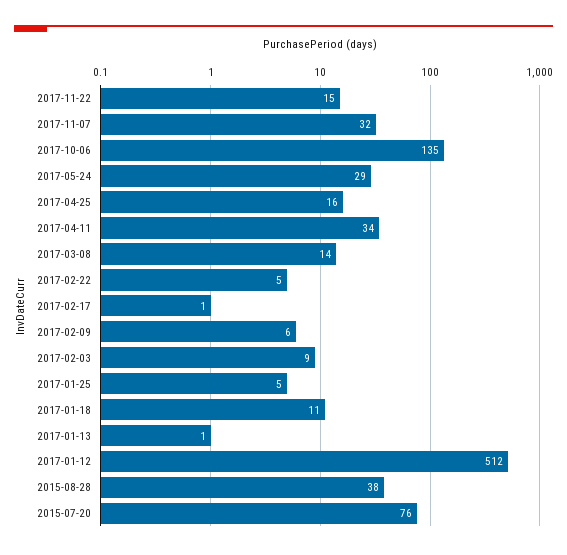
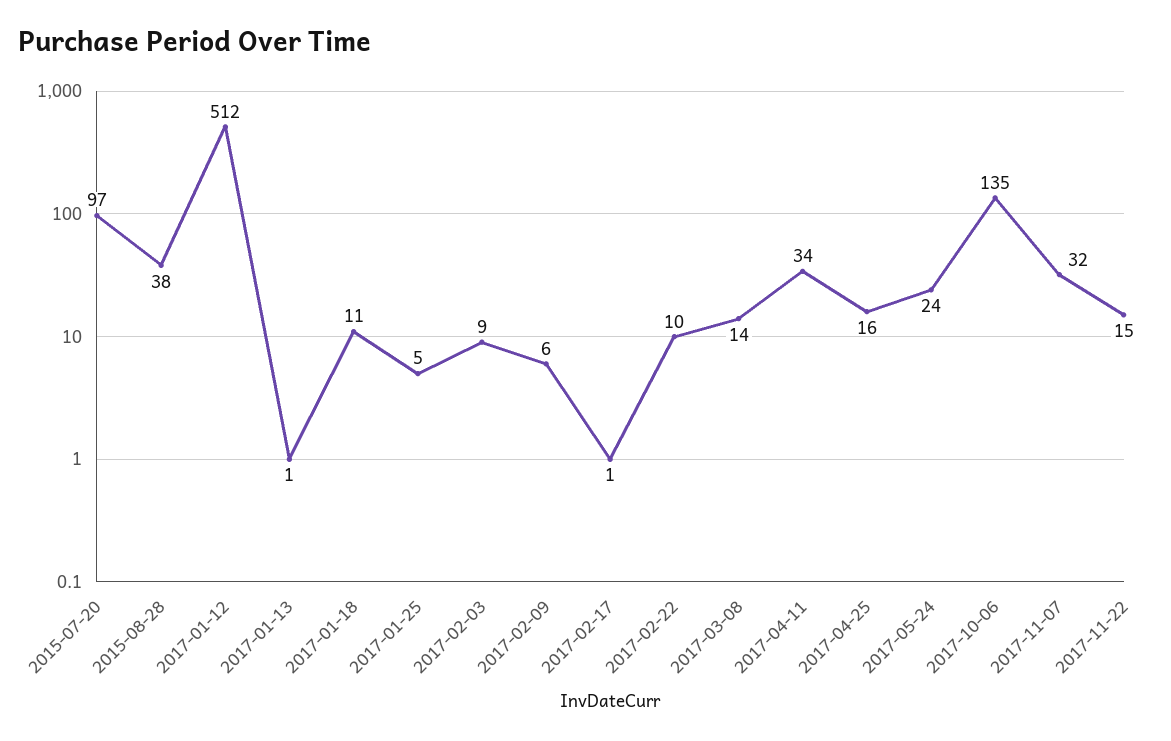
  {
    "2017-11-22": 15,
    "2017-11-07": 32,
    "2017-10-06": 135,
-   "2017-05-24": 29,
+   "2017-05-24": 24,
    "2017-04-25": 16,
    "2017-04-11": 34,
    "2017-03-08": 14,
-   "2017-02-22": 5,
+   "2017-02-22": 10,
    "2017-02-17": 1,
    "2017-02-09": 6,
    "2017-02-03": 9,
    "2017-01-25": 5,
    "2017-01-18": 11,
    "2017-01-13": 1,
    "2017-01-12": 512,
    "2015-08-28": 38,
-   "2015-07-20": 76
+   "2015-07-20": 97
  }

